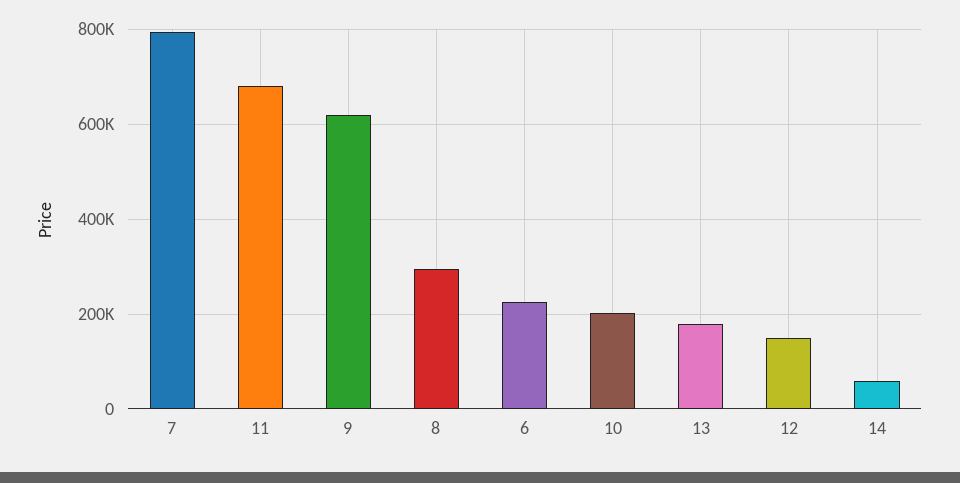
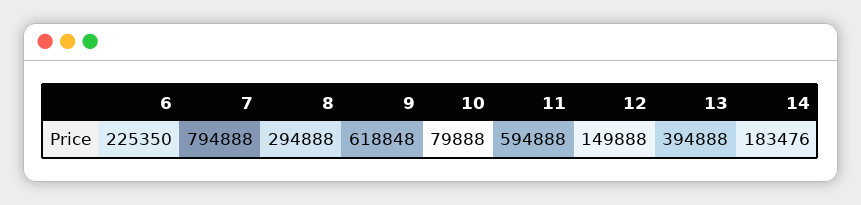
  {
    "7": 794888,
-   "11": 680000,
+   "11": 594888,
    "9": 618848,
    "8": 294888,
    "6": 225350,
-   "10": 200000,
+   "10": 79888,
-   "13": 180000,
+   "13": 394888,
    "12": 149888,
-   "14": 60000
+   "14": 183476
  }

